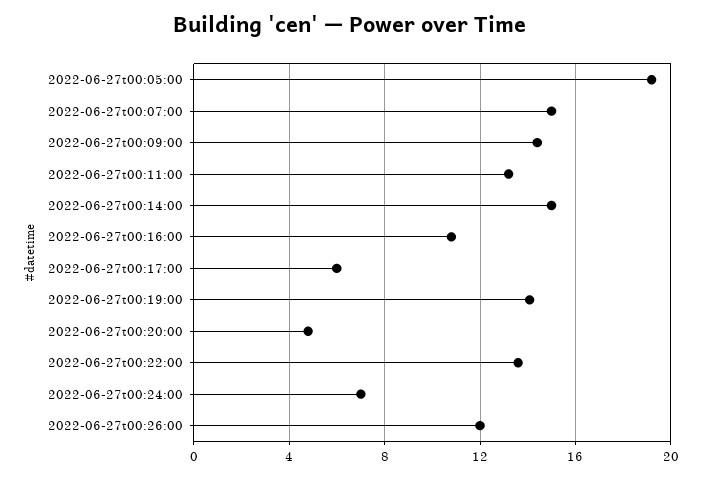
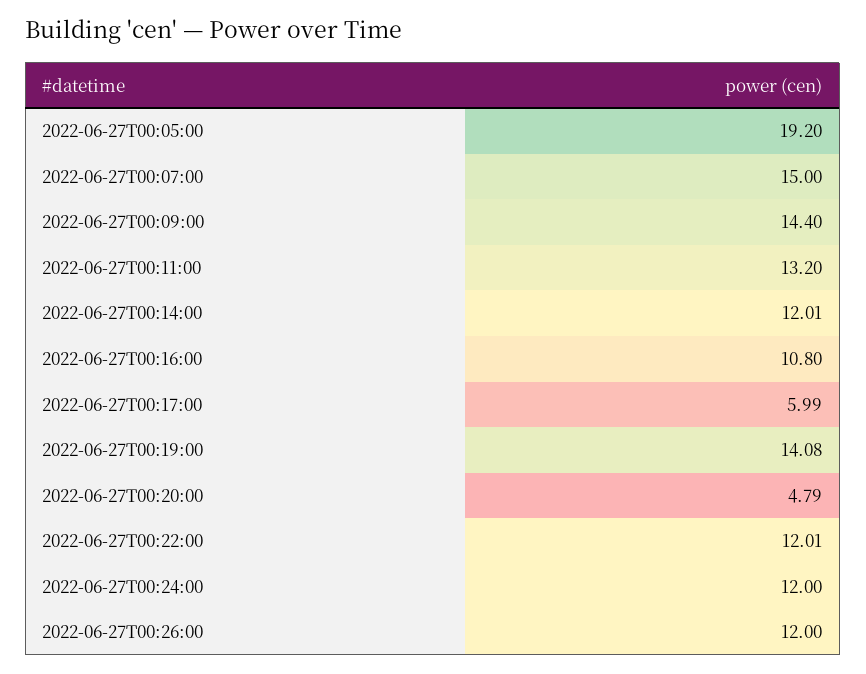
  {
    "2022-06-27t00:05:00": 19.2,
    "2022-06-27t00:07:00": 15,
    "2022-06-27t00:09:00": 14.4,
    "2022-06-27t00:11:00": 13.2,
-   "2022-06-27t00:14:00": 15,
+   "2022-06-27t00:14:00": 12.01,
    "2022-06-27t00:16:00": 10.8,
    "2022-06-27t00:17:00": 5.99,
    "2022-06-27t00:19:00": 14.08,
    "2022-06-27t00:20:00": 4.79,
-   "2022-06-27t00:22:00": 13.5,
+   "2022-06-27t00:22:00": 12.01,
-   "2022-06-27t00:24:00": 7,
+   "2022-06-27t00:24:00": 12,
    "2022-06-27t00:26:00": 12
  }

